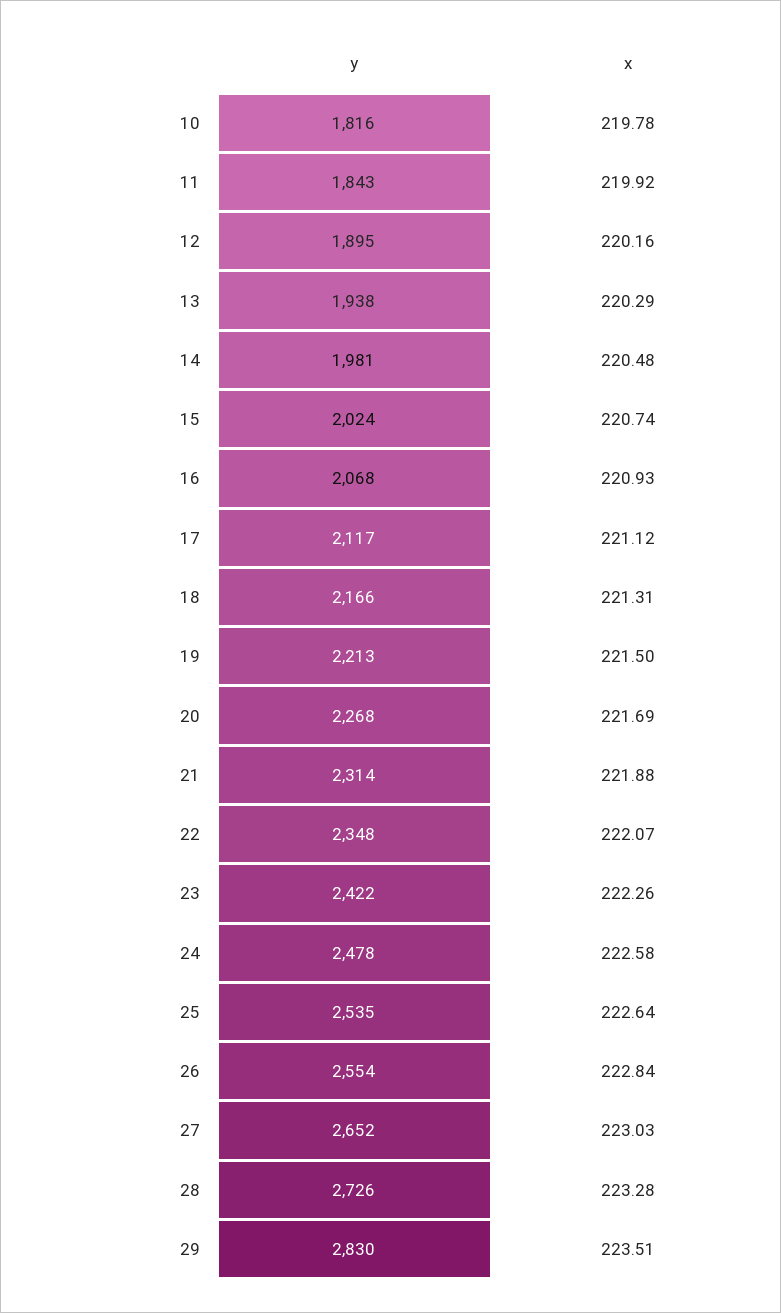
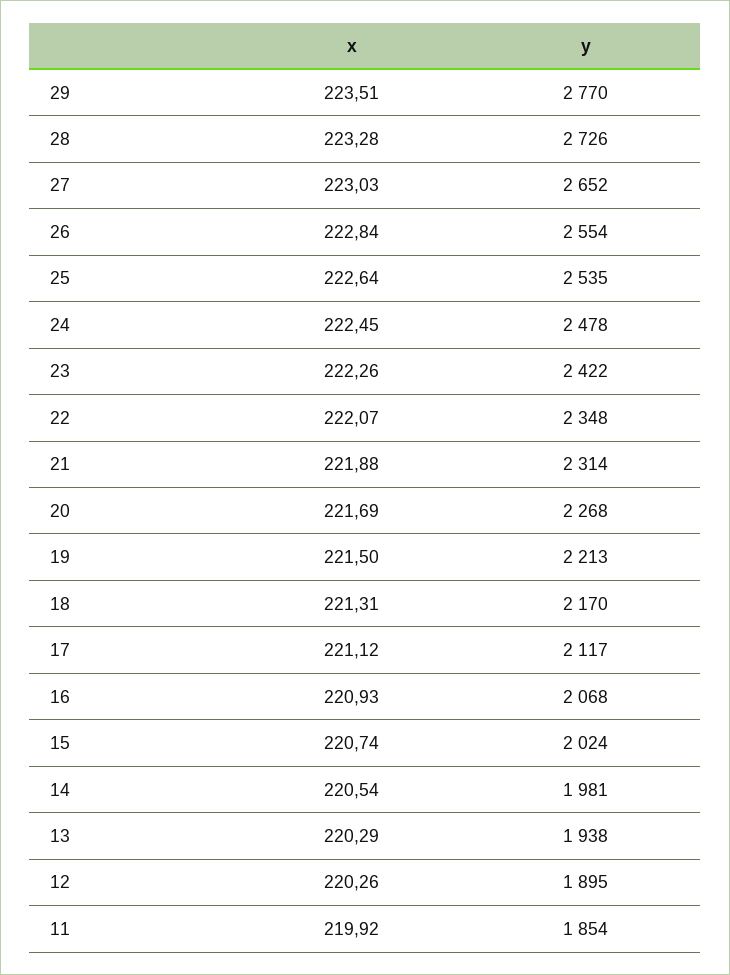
  {
    "y": {
-     "10": 1816,
-     "11": 1843,
+     "11": 1854,
      "12": 1895,
      "13": 1938,
      "14": 1981,
      "15": 2024,
      "16": 2068,
      "17": 2117,
-     "18": 2166,
+     "18": 2170,
      "19": 2213,
      "20": 2268,
      "21": 2314,
      "22": 2348,
      "23": 2422,
      "24": 2478,
      "25": 2535,
      "26": 2554,
      "27": 2652,
      "28": 2726,
-     "29": 2830
+     "29": 2770
    },
    "x": {
-     "10": 219.78,
      "11": 219.92,
-     "12": 220.16,
+     "12": 220.26,
      "13": 220.29,
-     "14": 220.48,
+     "14": 220.54,
      "15": 220.74,
      "16": 220.93,
      "17": 221.12,
      "18": 221.31,
      "19": 221.5,
      "20": 221.69,
      "21": 221.88,
      "22": 222.07,
      "23": 222.26,
-     "24": 222.58,
+     "24": 222.45,
      "25": 222.64,
      "26": 222.84,
      "27": 223.03,
      "28": 223.28,
      "29": 223.51
    }
  }

